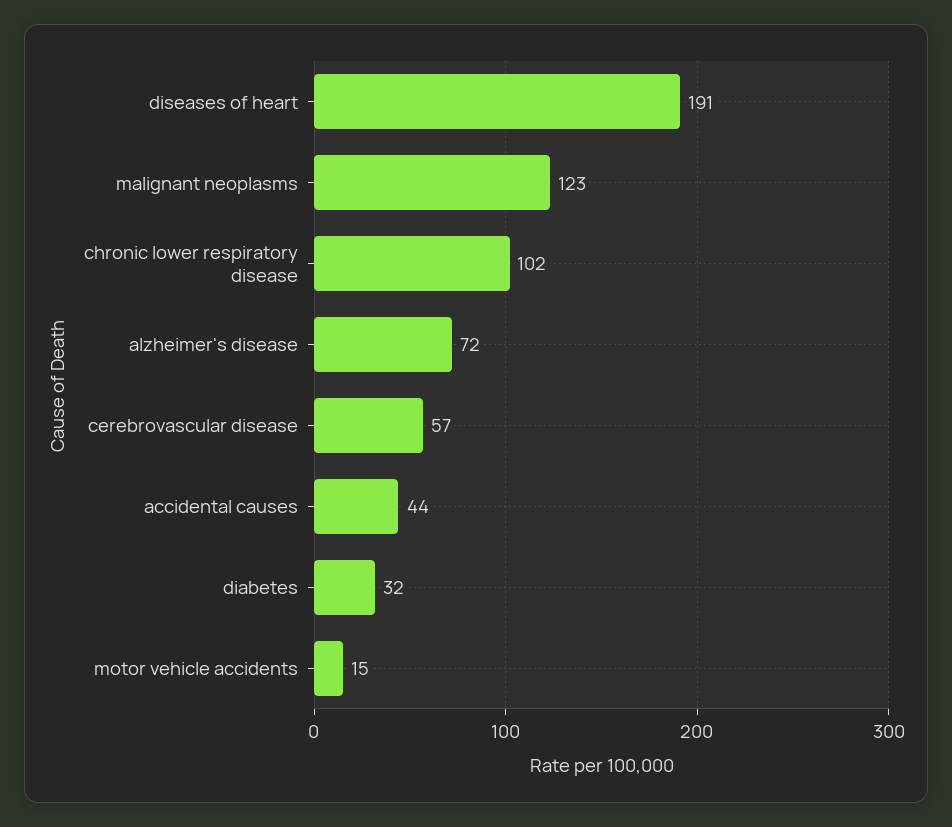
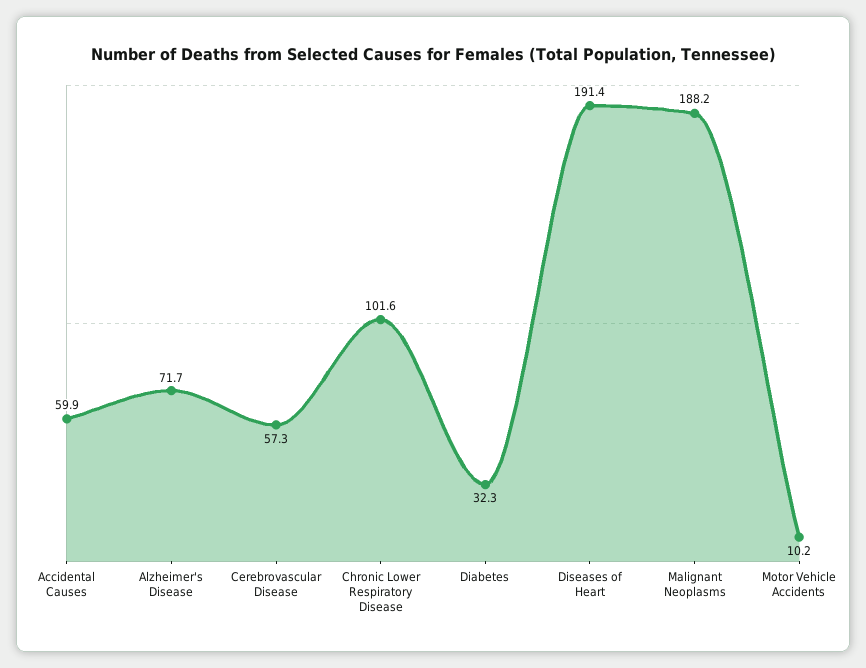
  {
    "diseases of heart": 191.4,
-   "malignant neoplasms": 123,
+   "malignant neoplasms": 188.2,
    "chronic lower respiratory disease": 101.6,
    "alzheimer's disease": 71.7,
    "cerebrovascular disease": 57.3,
-   "accidental causes": 44,
+   "accidental causes": 59.9,
    "diabetes": 32.3,
-   "motor vehicle accidents": 15
+   "motor vehicle accidents": 10.2
  }

